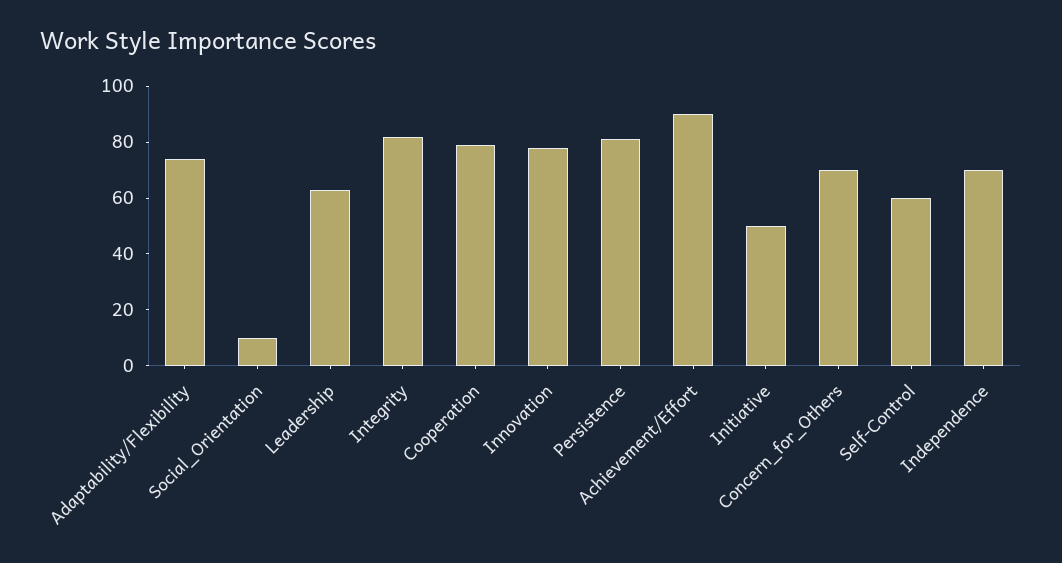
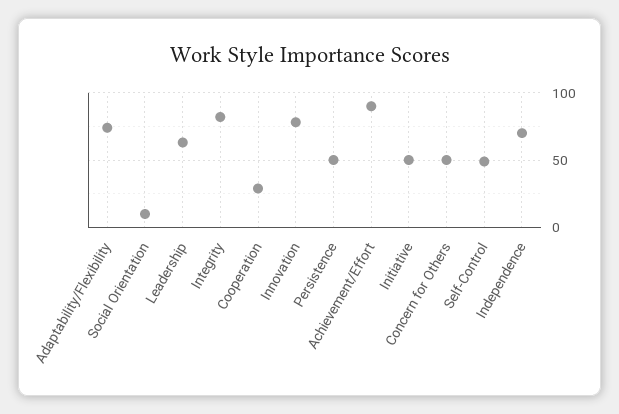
  {
    "Adaptability/Flexibility": 75,
    "Social_Orientation": 10,
    "Leadership": 65,
    "Integrity": 80,
-   "Cooperation": 80,
+   "Cooperation": 30,
    "Innovation": 80,
-   "Persistence": 80,
+   "Persistence": 50,
    "Achievement/Effort": 90,
    "Initiative": 50,
-   "Concern_for_Others": 70,
+   "Concern_for_Others": 50,
-   "Self-Control": 60,
+   "Self-Control": 50,
    "Independence": 70
  }

